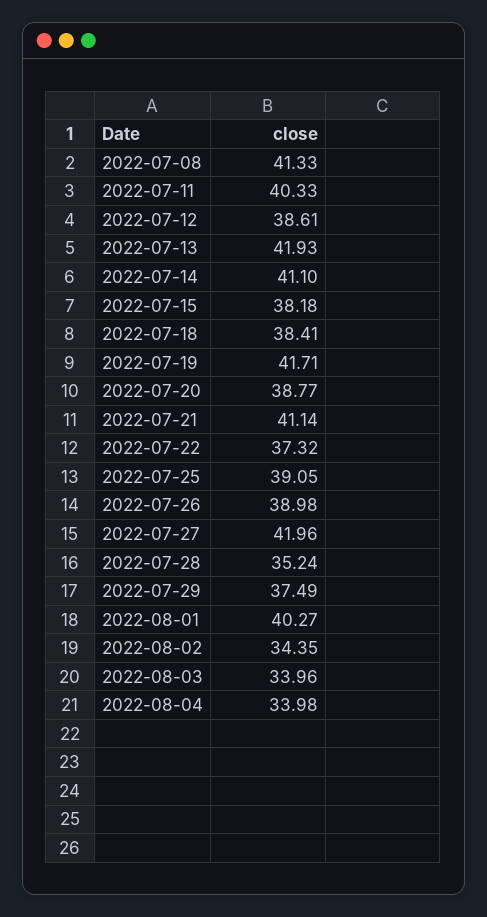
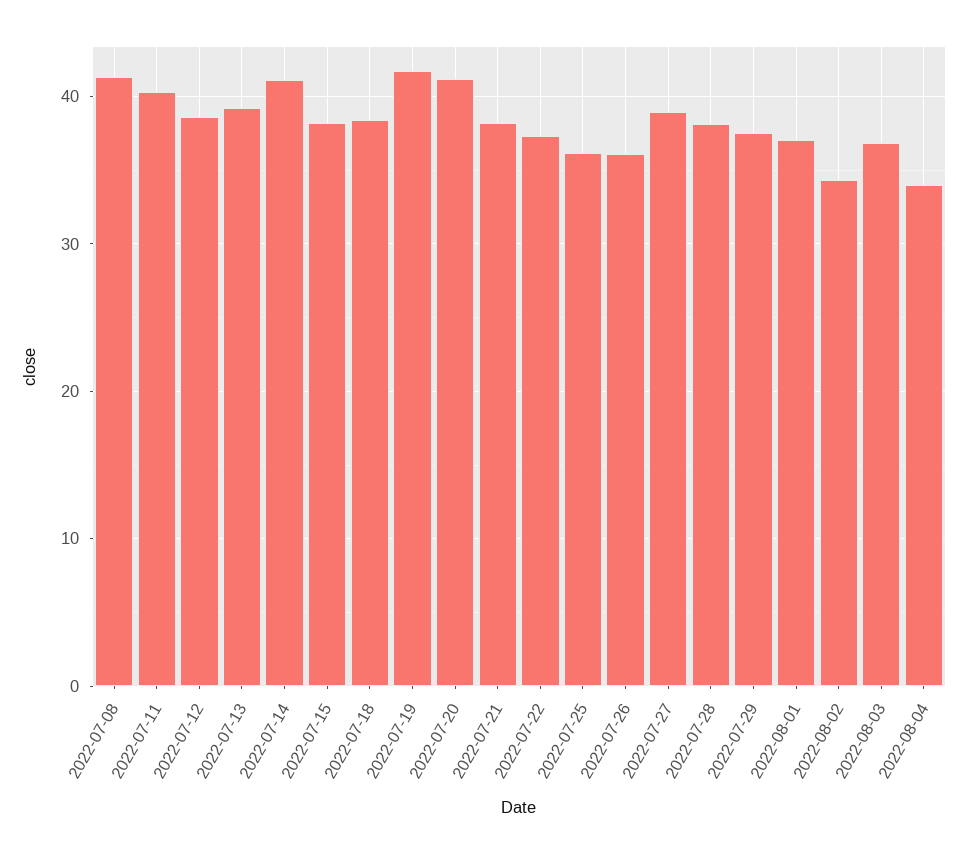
  {
    "2022-07-08": 41.33,
    "2022-07-11": 40.33,
    "2022-07-12": 38.61,
-   "2022-07-13": 41.93,
+   "2022-07-13": 39,
    "2022-07-14": 41.1,
    "2022-07-15": 38.18,
    "2022-07-18": 38.41,
    "2022-07-19": 41.71,
-   "2022-07-20": 38.77,
+   "2022-07-20": 41,
-   "2022-07-21": 41.14,
+   "2022-07-21": 38,
    "2022-07-22": 37.32,
-   "2022-07-25": 39.05,
+   "2022-07-25": 36,
-   "2022-07-26": 38.98,
+   "2022-07-26": 36,
-   "2022-07-27": 41.96,
+   "2022-07-27": 39,
-   "2022-07-28": 35.24,
+   "2022-07-28": 38,
    "2022-07-29": 37.49,
-   "2022-08-01": 40.27,
+   "2022-08-01": 37,
    "2022-08-02": 34.35,
-   "2022-08-03": 33.96,
+   "2022-08-03": 37,
    "2022-08-04": 33.98
  }

